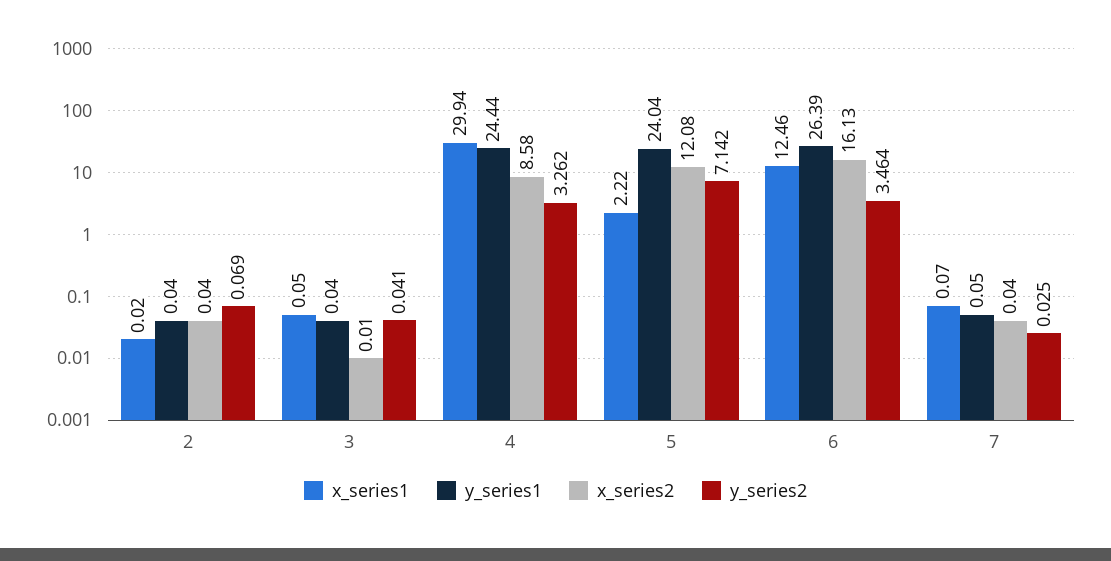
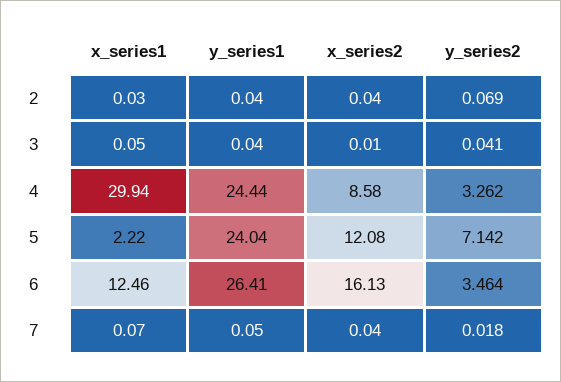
  {
    "x_series1": {
-     "2": 0.02,
+     "2": 0.03,
      "3": 0.05,
      "4": 29.94,
      "5": 2.22,
      "6": 12.46,
      "7": 0.07
    },
    "y_series1": {
      "2": 0.04,
      "3": 0.04,
      "4": 24.44,
      "5": 24.04,
-     "6": 26.39,
+     "6": 26.41,
      "7": 0.05
    },
    "x_series2": {
      "2": 0.04,
      "3": 0.01,
      "4": 8.58,
      "5": 12.08,
      "6": 16.13,
      "7": 0.04
    },
    "y_series2": {
      "2": 0.069,
      "3": 0.041,
      "4": 3.262,
      "5": 7.142,
      "6": 3.464,
-     "7": 0.025
+     "7": 0.018
    }
  }

